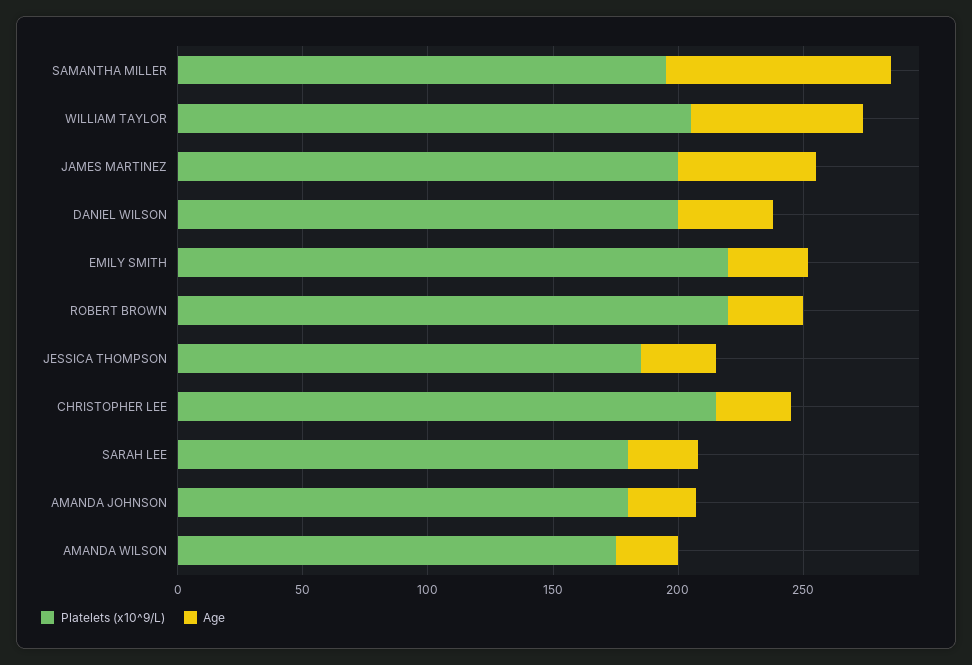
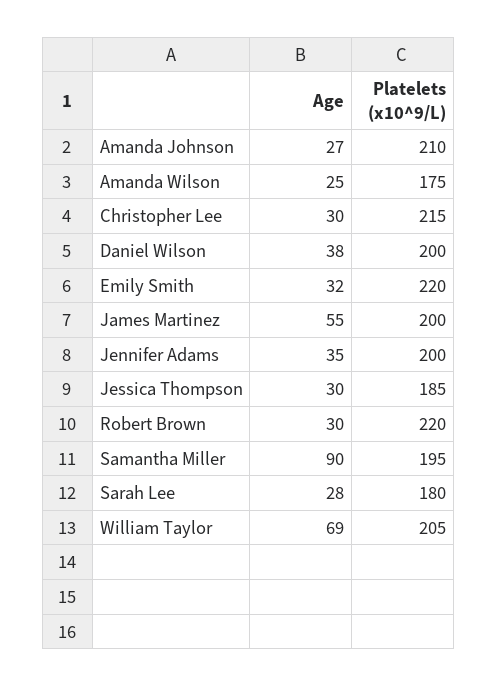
  {
    "Platelets (x10^9/L)": {
      "SAMANTHA MILLER": 195,
      "WILLIAM TAYLOR": 205,
      "JAMES MARTINEZ": 200,
      "DANIEL WILSON": 200,
      "EMILY SMITH": 220,
      "ROBERT BROWN": 220,
      "JESSICA THOMPSON": 185,
      "CHRISTOPHER LEE": 215,
      "SARAH LEE": 180,
-     "AMANDA JOHNSON": 180,
+     "AMANDA JOHNSON": 210,
-     "AMANDA WILSON": 175
+     "AMANDA WILSON": 175,
+     "Jennifer Adams": 200
    },
    "Age": {
      "SAMANTHA MILLER": 90,
      "WILLIAM TAYLOR": 69,
      "JAMES MARTINEZ": 55,
      "DANIEL WILSON": 38,
      "EMILY SMITH": 32,
      "ROBERT BROWN": 30,
      "JESSICA THOMPSON": 30,
      "CHRISTOPHER LEE": 30,
      "SARAH LEE": 28,
      "AMANDA JOHNSON": 27,
-     "AMANDA WILSON": 25
+     "AMANDA WILSON": 25,
+     "Jennifer Adams": 35
    }
  }

